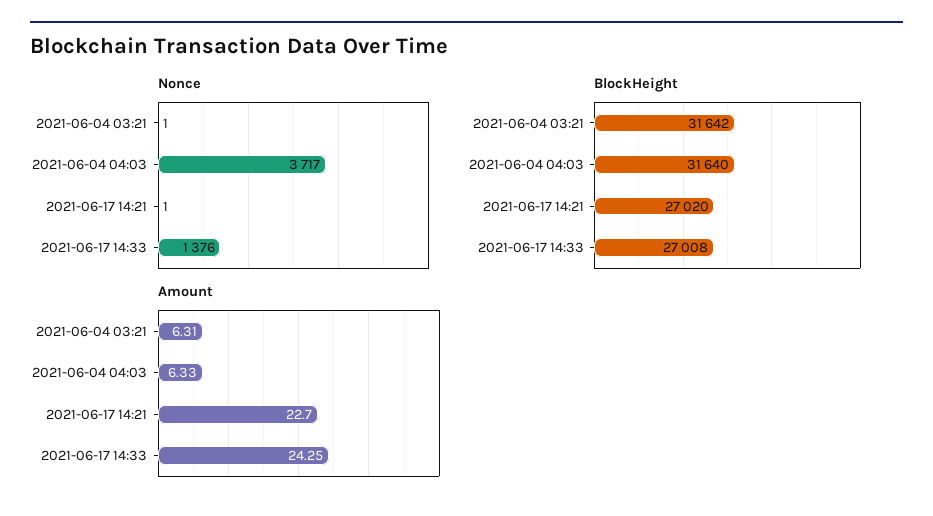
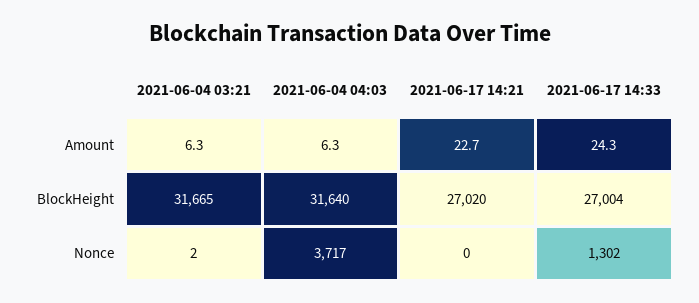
  {
    "Nonce": {
-     "2021-06-04 03:21": 1,
+     "2021-06-04 03:21": 2,
      "2021-06-04 04:03": 3717,
-     "2021-06-17 14:21": 1,
+     "2021-06-17 14:21": 0,
-     "2021-06-17 14:33": 1376
+     "2021-06-17 14:33": 1302
    },
    "BlockHeight": {
-     "2021-06-04 03:21": 31642,
+     "2021-06-04 03:21": 31665,
      "2021-06-04 04:03": 31640,
      "2021-06-17 14:21": 27020,
-     "2021-06-17 14:33": 27008
+     "2021-06-17 14:33": 27004
    },
    "Amount": {
      "2021-06-04 03:21": 6.31,
      "2021-06-04 04:03": 6.33,
      "2021-06-17 14:21": 22.7,
      "2021-06-17 14:33": 24.25
    }
  }

